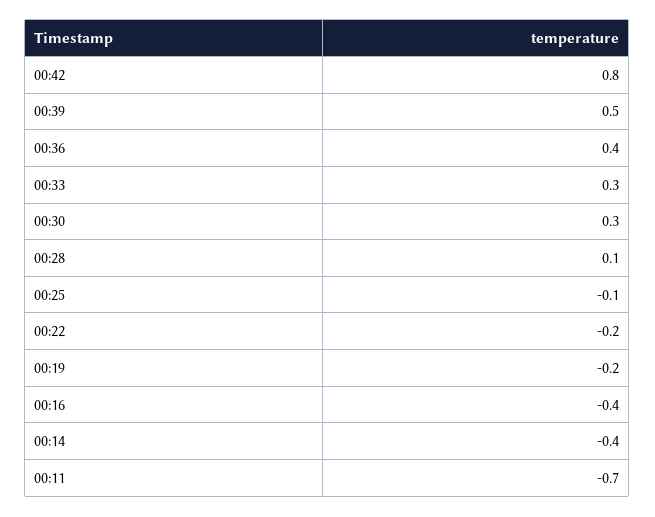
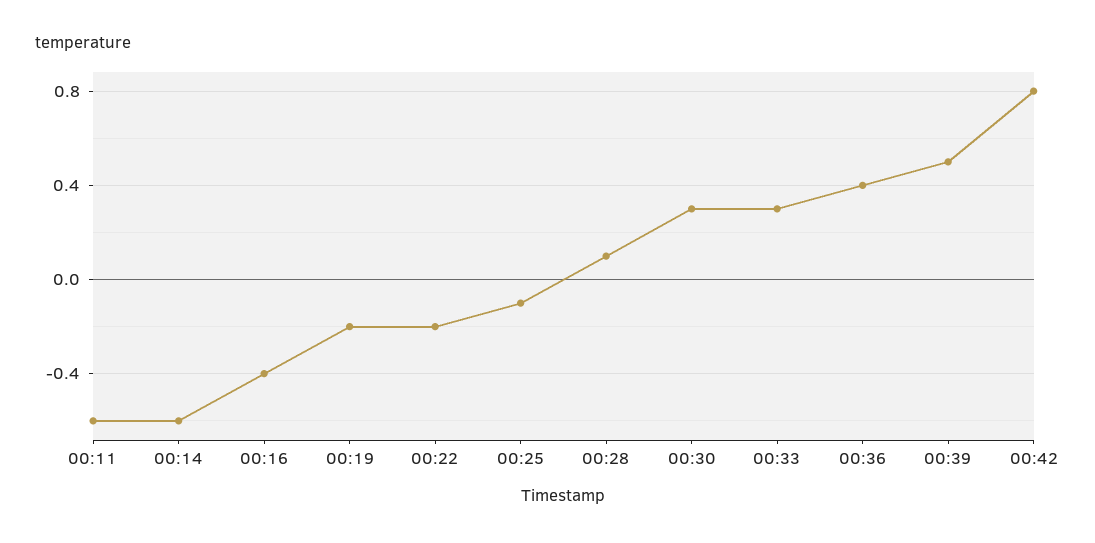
  {
    "00:42": 0.8,
    "00:39": 0.5,
    "00:36": 0.4,
    "00:33": 0.3,
    "00:30": 0.3,
    "00:28": 0.1,
    "00:25": -0.1,
    "00:22": -0.2,
    "00:19": -0.2,
    "00:16": -0.4,
-   "00:14": -0.4,
+   "00:14": -0.6,
-   "00:11": -0.7
+   "00:11": -0.6
  }

